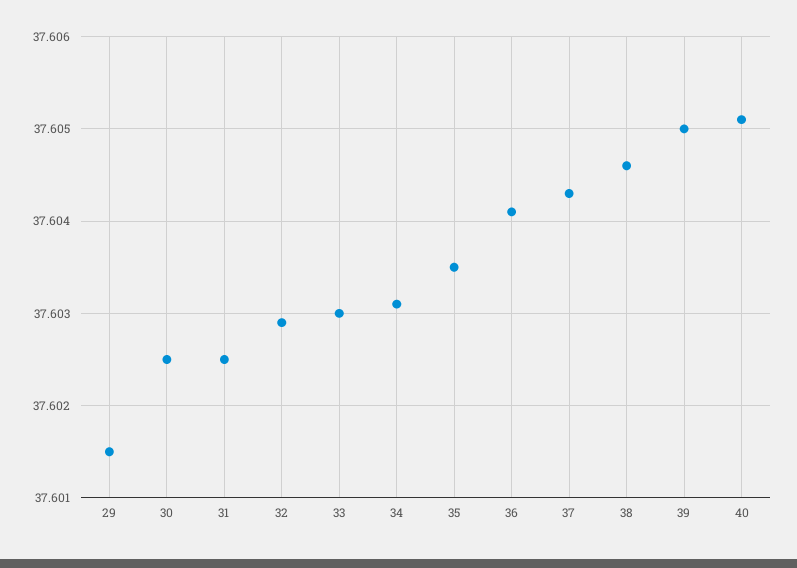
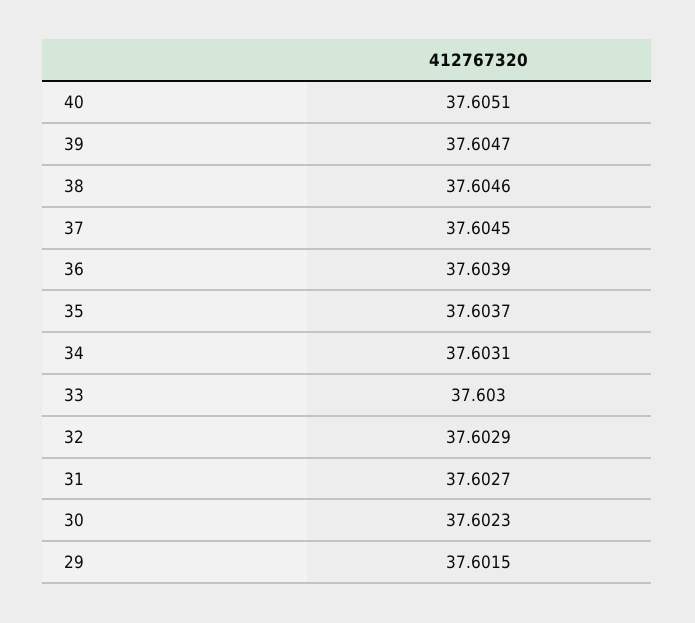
  {
    "29": 37.6015,
-   "30": 37.6025,
+   "30": 37.6023,
-   "31": 37.6025,
+   "31": 37.6027,
    "32": 37.6029,
    "33": 37.603,
    "34": 37.6031,
-   "35": 37.6035,
+   "35": 37.6037,
-   "36": 37.6041,
+   "36": 37.6039,
-   "37": 37.6043,
+   "37": 37.6045,
    "38": 37.6046,
-   "39": 37.605,
+   "39": 37.6047,
    "40": 37.6051
  }

